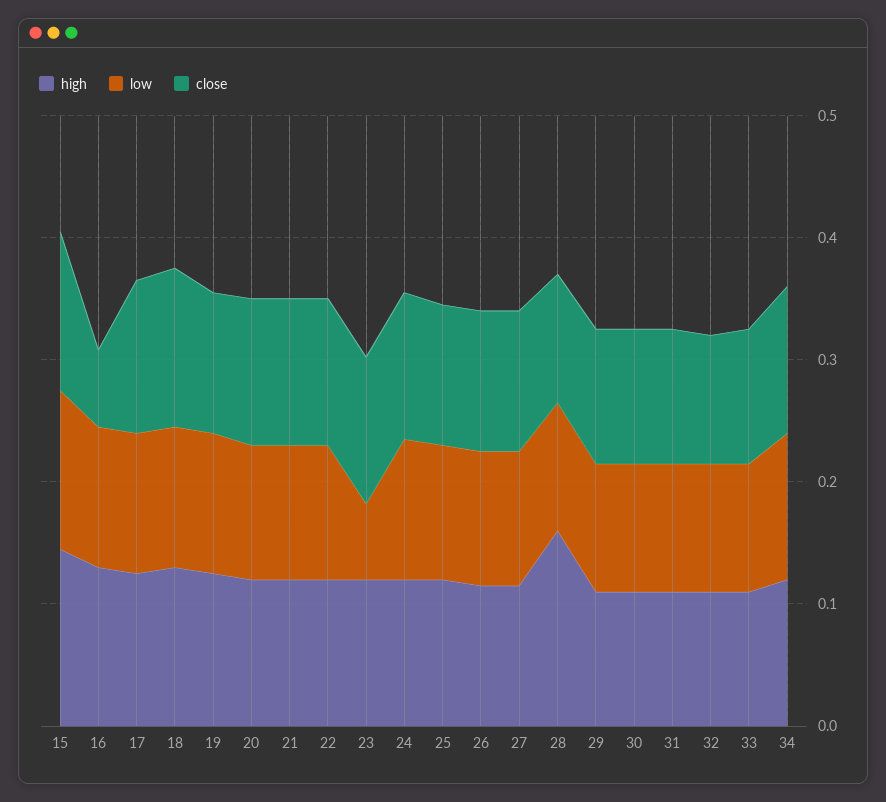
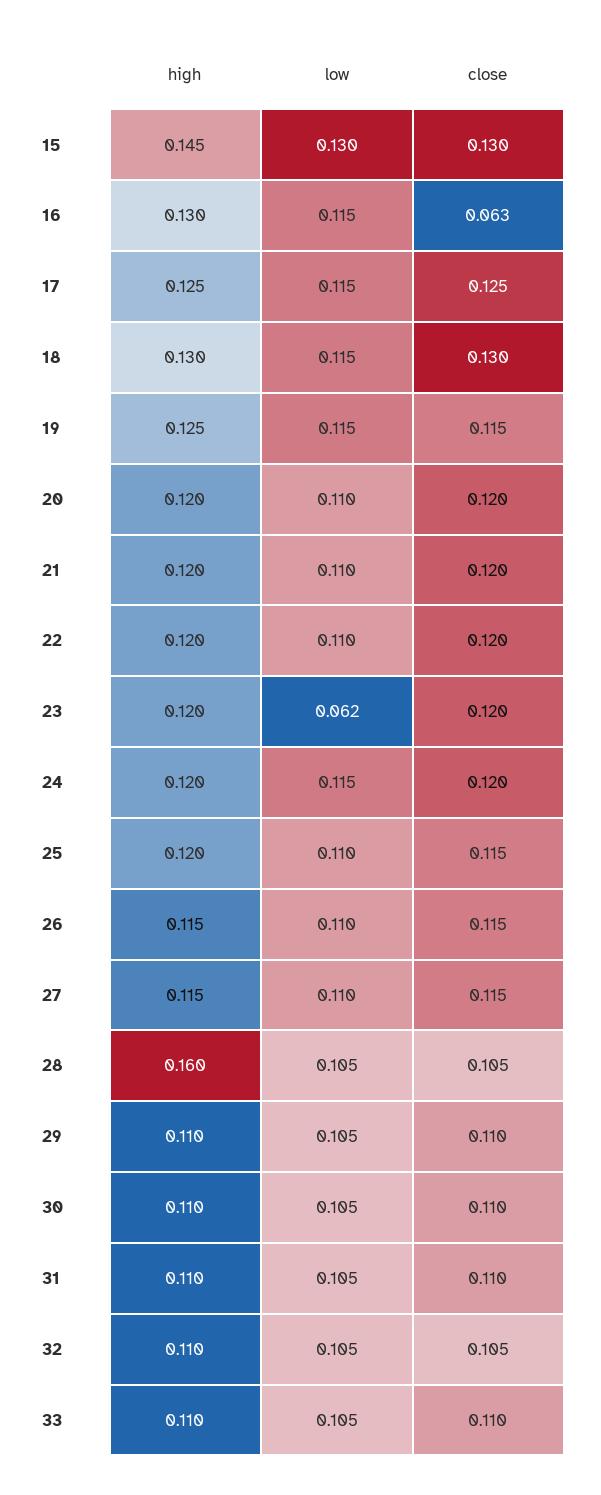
  {
    "high": {
      "15": 0.145,
      "16": 0.13,
      "17": 0.125,
      "18": 0.13,
      "19": 0.125,
      "20": 0.12,
      "21": 0.12,
      "22": 0.12,
      "23": 0.12,
      "24": 0.12,
      "25": 0.12,
      "26": 0.115,
      "27": 0.115,
      "28": 0.16,
      "29": 0.11,
      "30": 0.11,
      "31": 0.11,
      "32": 0.11,
-     "33": 0.11,
+     "33": 0.11
-     "34": 0.12
    },
    "low": {
      "15": 0.13,
      "16": 0.115,
      "17": 0.115,
      "18": 0.115,
      "19": 0.115,
      "20": 0.11,
      "21": 0.11,
      "22": 0.11,
      "23": 0.062,
      "24": 0.115,
      "25": 0.11,
      "26": 0.11,
      "27": 0.11,
      "28": 0.105,
      "29": 0.105,
      "30": 0.105,
      "31": 0.105,
      "32": 0.105,
-     "33": 0.105,
+     "33": 0.105
-     "34": 0.12
    },
    "close": {
      "15": 0.13,
      "16": 0.063,
      "17": 0.125,
      "18": 0.13,
      "19": 0.115,
      "20": 0.12,
      "21": 0.12,
      "22": 0.12,
      "23": 0.12,
      "24": 0.12,
      "25": 0.115,
      "26": 0.115,
      "27": 0.115,
      "28": 0.105,
      "29": 0.11,
      "30": 0.11,
      "31": 0.11,
      "32": 0.105,
-     "33": 0.11,
+     "33": 0.11
-     "34": 0.12
    }
  }

